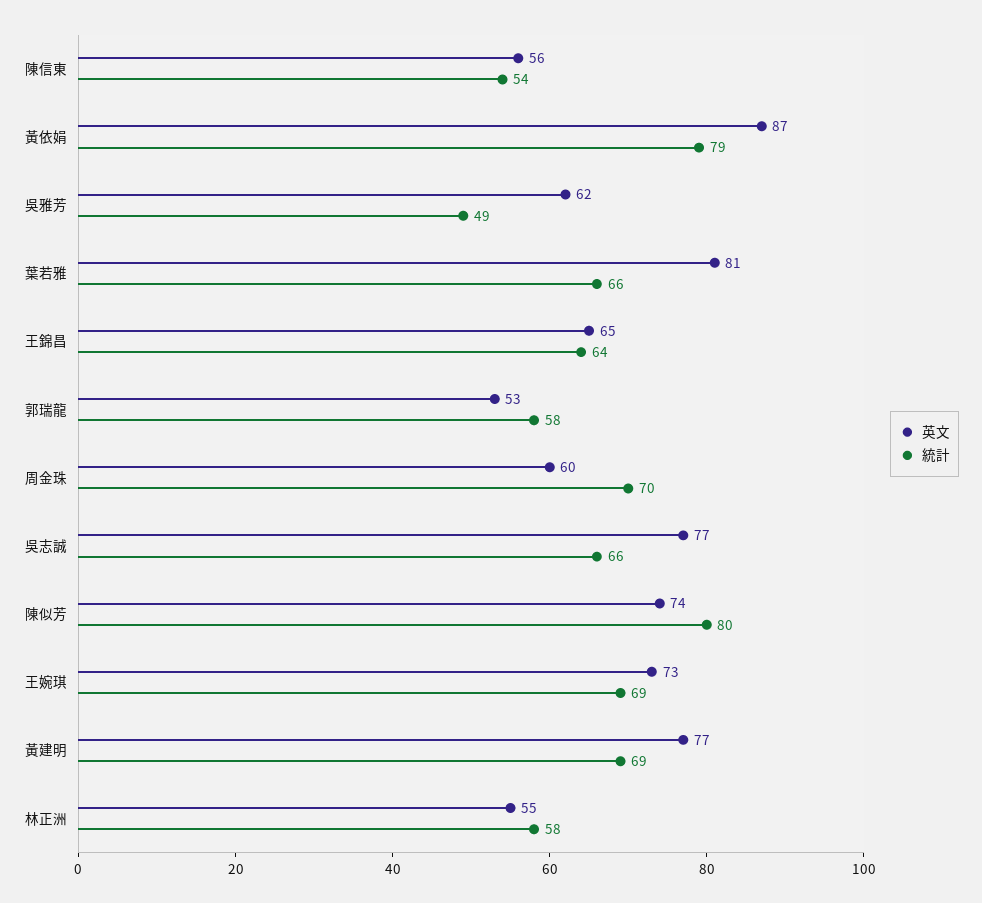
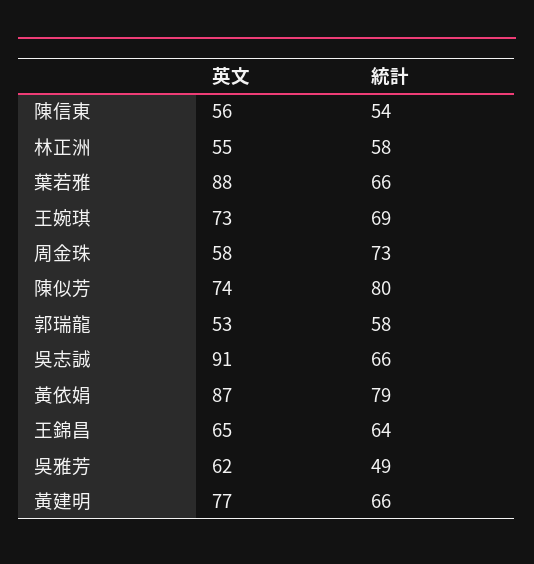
  {
    "英文": {
      "陳信東": 56,
      "黃依娟": 87,
      "吳雅芳": 62,
-     "葉若雅": 81,
+     "葉若雅": 88,
      "王錦昌": 65,
      "郭瑞龍": 53,
-     "周金珠": 60,
+     "周金珠": 58,
-     "吳志誠": 77,
+     "吳志誠": 91,
      "陳似芳": 74,
      "王婉琪": 73,
      "黃建明": 77,
      "林正洲": 55
    },
    "統計": {
      "陳信東": 54,
      "黃依娟": 79,
      "吳雅芳": 49,
      "葉若雅": 66,
      "王錦昌": 64,
      "郭瑞龍": 58,
-     "周金珠": 70,
+     "周金珠": 73,
      "吳志誠": 66,
      "陳似芳": 80,
      "王婉琪": 69,
-     "黃建明": 69,
+     "黃建明": 66,
      "林正洲": 58
    }
  }

